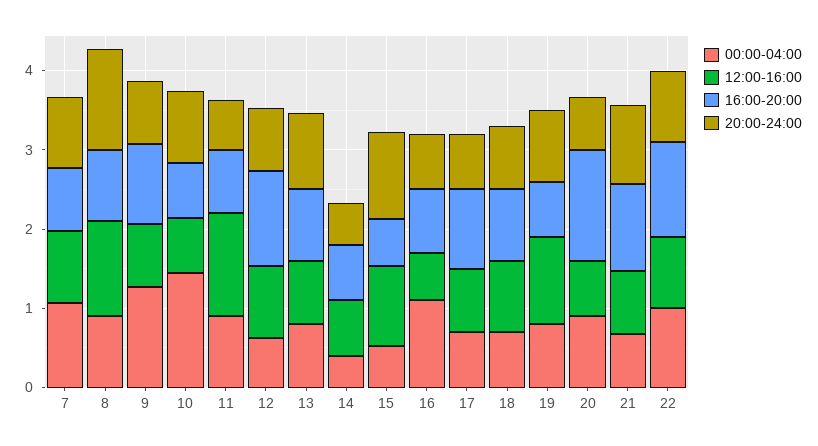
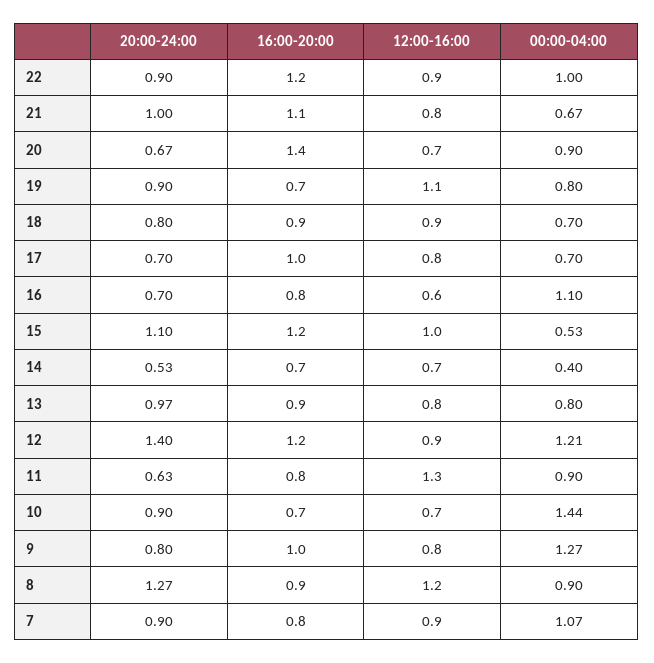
  {
    "00:00-04:00": {
      "7": 1.07,
      "8": 0.9,
      "9": 1.27,
      "10": 1.44,
      "11": 0.9,
-     "12": 0.6,
+     "12": 1.21,
      "13": 0.8,
      "14": 0.4,
      "15": 0.53,
      "16": 1.1,
      "17": 0.7,
      "18": 0.7,
      "19": 0.8,
      "20": 0.9,
      "21": 0.67,
      "22": 1
    },
    "12:00-16:00": {
      "7": 0.9,
      "8": 1.2,
      "9": 0.8,
      "10": 0.7,
      "11": 1.3,
      "12": 0.9,
      "13": 0.8,
      "14": 0.7,
      "15": 1,
      "16": 0.6,
      "17": 0.8,
      "18": 0.9,
      "19": 1.1,
      "20": 0.7,
      "21": 0.8,
      "22": 0.9
    },
    "16:00-20:00": {
      "7": 0.8,
      "8": 0.9,
      "9": 1,
      "10": 0.7,
      "11": 0.8,
      "12": 1.2,
      "13": 0.9,
      "14": 0.7,
-     "15": 0.6,
+     "15": 1.2,
      "16": 0.8,
      "17": 1,
      "18": 0.9,
      "19": 0.7,
      "20": 1.4,
      "21": 1.1,
      "22": 1.2
    },
    "20:00-24:00": {
      "7": 0.9,
      "8": 1.27,
      "9": 0.8,
      "10": 0.9,
      "11": 0.63,
-     "12": 0.8,
+     "12": 1.4,
      "13": 0.97,
      "14": 0.53,
      "15": 1.1,
      "16": 0.7,
      "17": 0.7,
      "18": 0.8,
      "19": 0.9,
      "20": 0.67,
      "21": 1,
      "22": 0.9
    }
  }

